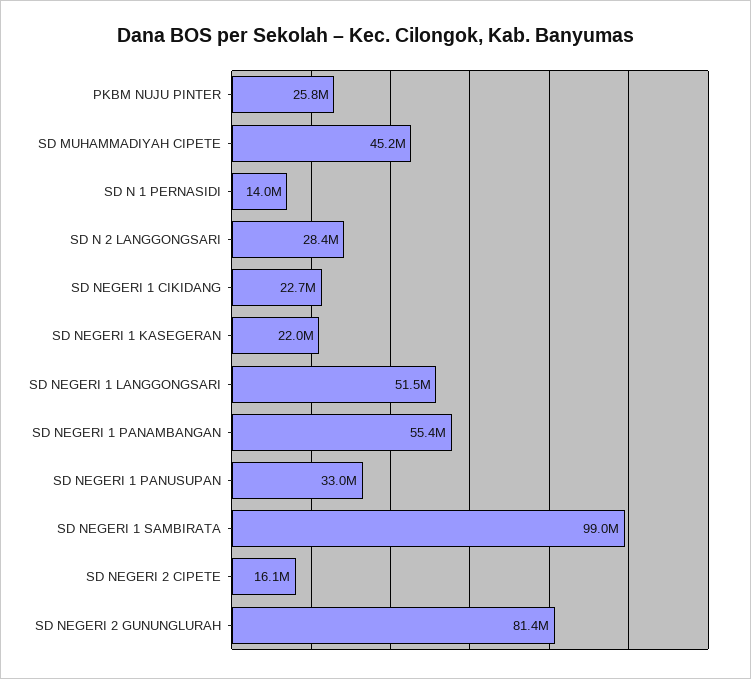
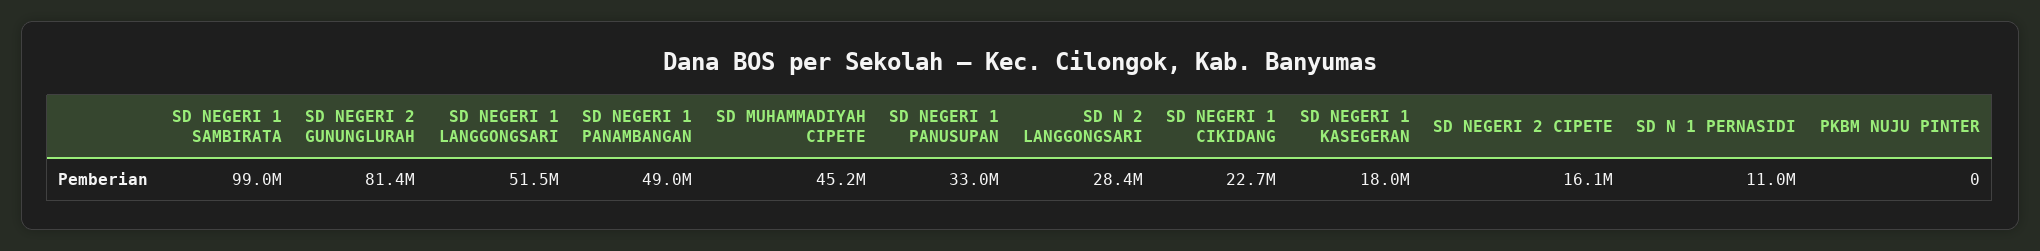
  {
-   "PKBM NUJU PINTER": 25800000,
+   "PKBM NUJU PINTER": 0,
    "SD MUHAMMADIYAH CIPETE": 45200000,
-   "SD N 1 PERNASIDI": 14000000,
+   "SD N 1 PERNASIDI": 11000000,
    "SD N 2 LANGGONGSARI": 28400000,
    "SD NEGERI 1 CIKIDANG": 22700000,
-   "SD NEGERI 1 KASEGERAN": 22000000,
+   "SD NEGERI 1 KASEGERAN": 18000000,
    "SD NEGERI 1 LANGGONGSARI": 51500000,
-   "SD NEGERI 1 PANAMBANGAN": 55400000,
+   "SD NEGERI 1 PANAMBANGAN": 49000000,
    "SD NEGERI 1 PANUSUPAN": 33000000,
    "SD NEGERI 1 SAMBIRATA": 99000000,
    "SD NEGERI 2 CIPETE": 16100000,
    "SD NEGERI 2 GUNUNGLURAH": 81400000
  }

